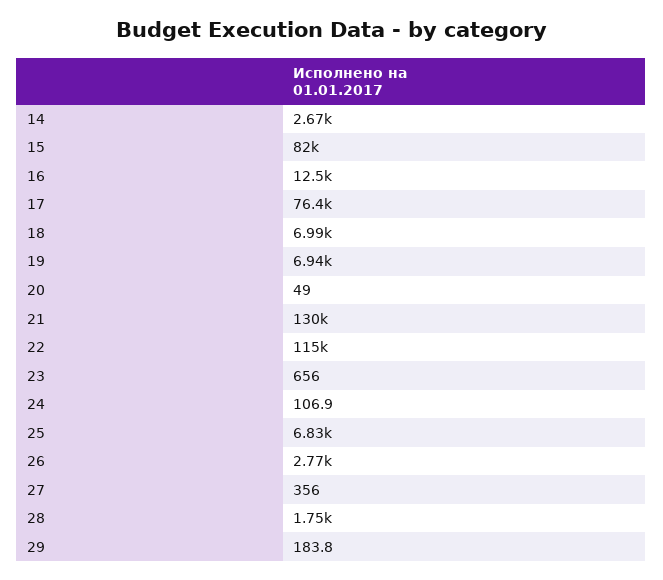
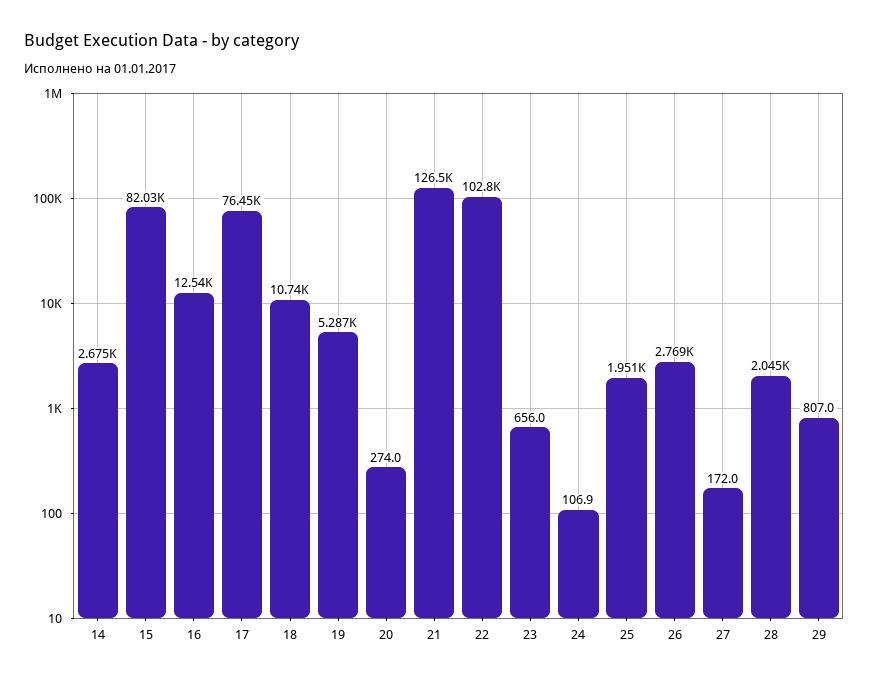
  {
    "14": 2675,
    "15": 82030,
    "16": 12540,
    "17": 76450,
-   "18": 6990,
+   "18": 10740,
-   "19": 6940,
+   "19": 5287,
-   "20": 49,
+   "20": 274,
-   "21": 130000,
+   "21": 126500,
-   "22": 115000,
+   "22": 102800,
    "23": 656,
    "24": 106.9,
-   "25": 6830,
+   "25": 1951,
    "26": 2769,
-   "27": 356,
+   "27": 172,
-   "28": 1750,
+   "28": 2045,
-   "29": 183.8
+   "29": 807
  }

